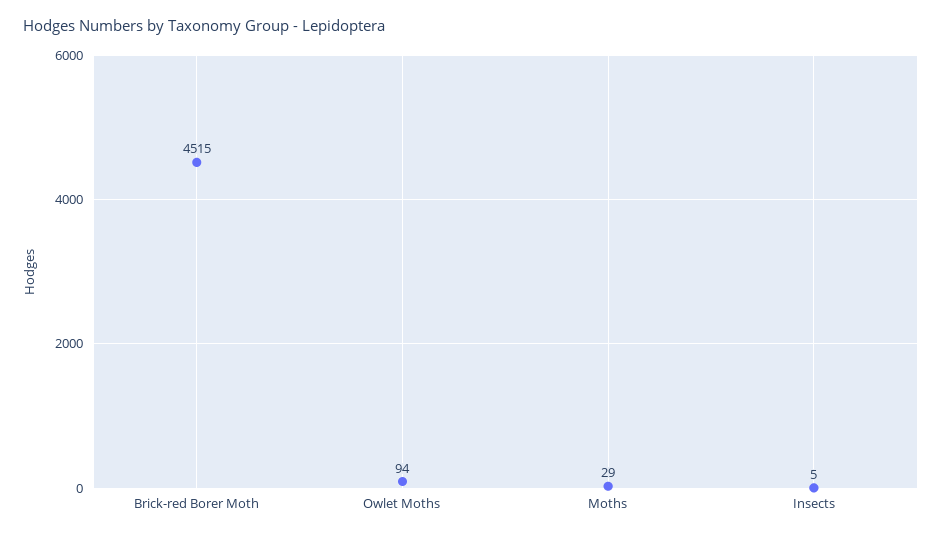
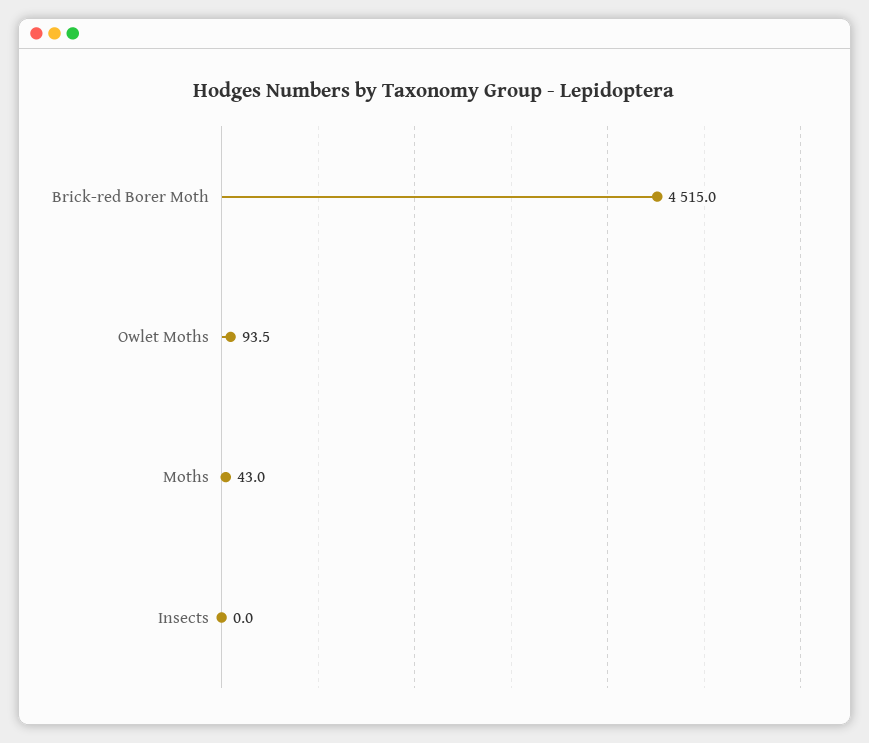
  {
    "Brick-red Borer Moth": 4515,
    "Owlet Moths": 93.5,
-   "Moths": 29,
+   "Moths": 43,
-   "Insects": 5
+   "Insects": 0
  }

